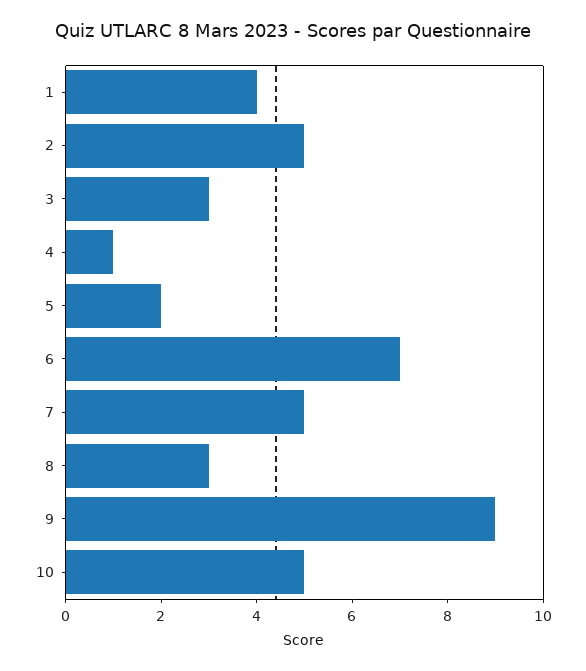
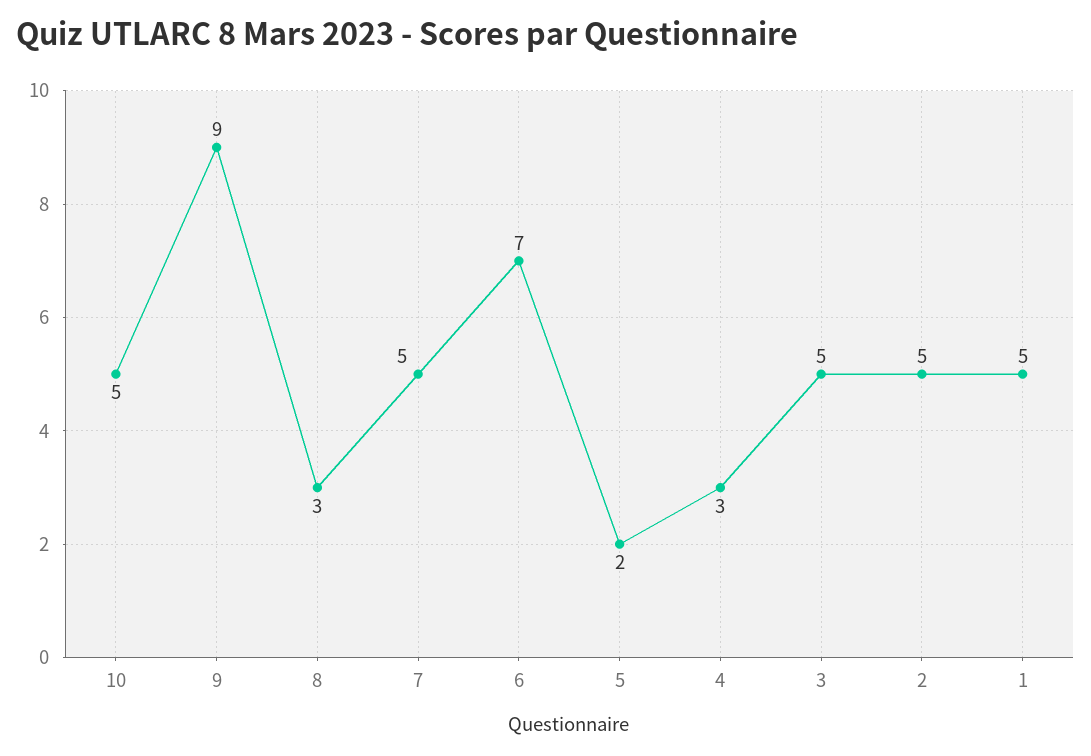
  {
-   "1": 4,
+   "1": 5,
    "2": 5,
-   "3": 3,
+   "3": 5,
-   "4": 1,
+   "4": 3,
    "5": 2,
    "6": 7,
    "7": 5,
    "8": 3,
    "9": 9,
    "10": 5
  }

